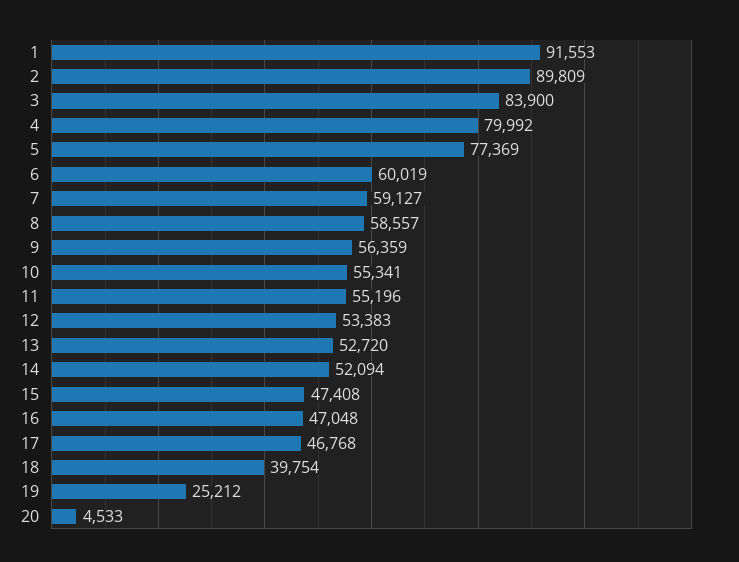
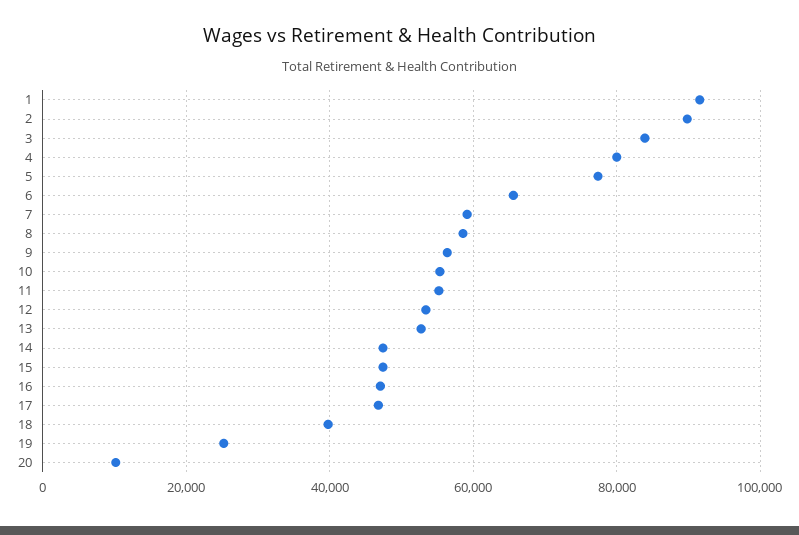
  {
    "1": 91553,
    "2": 89809,
    "3": 83900,
    "4": 79992,
    "5": 77369,
-   "6": 60019,
+   "6": 66000,
    "7": 59127,
    "8": 58557,
    "9": 56359,
    "10": 55341,
    "11": 55196,
    "12": 53383,
    "13": 52720,
-   "14": 52094,
+   "14": 48000,
    "15": 47408,
    "16": 47048,
    "17": 46768,
    "18": 39754,
    "19": 25212,
-   "20": 4533
+   "20": 10000
  }

